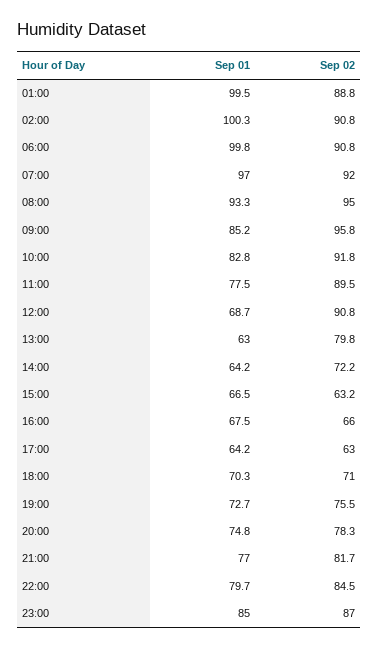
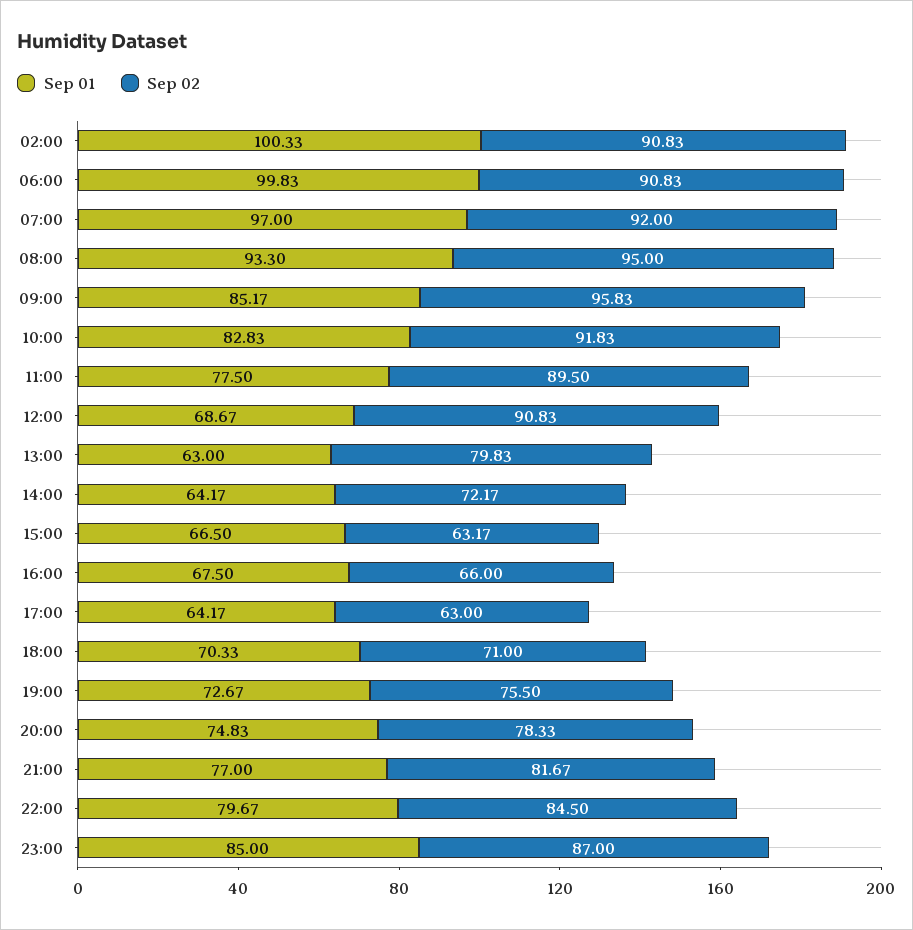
  {
    "Sep 01": {
-     "01:00": 99.5,
      "02:00": 100.33,
      "06:00": 99.83,
      "07:00": 97,
      "08:00": 93.3,
      "09:00": 85.17,
      "10:00": 82.83,
      "11:00": 77.5,
      "12:00": 68.67,
      "13:00": 63,
      "14:00": 64.17,
      "15:00": 66.5,
      "16:00": 67.5,
      "17:00": 64.17,
      "18:00": 70.33,
      "19:00": 72.67,
      "20:00": 74.83,
      "21:00": 77,
      "22:00": 79.67,
      "23:00": 85
    },
    "Sep 02": {
-     "01:00": 88.8,
      "02:00": 90.83,
      "06:00": 90.83,
      "07:00": 92,
      "08:00": 95,
      "09:00": 95.83,
      "10:00": 91.83,
      "11:00": 89.5,
      "12:00": 90.83,
      "13:00": 79.83,
      "14:00": 72.17,
      "15:00": 63.17,
      "16:00": 66,
      "17:00": 63,
      "18:00": 71,
      "19:00": 75.5,
      "20:00": 78.33,
      "21:00": 81.67,
      "22:00": 84.5,
      "23:00": 87
    }
  }

